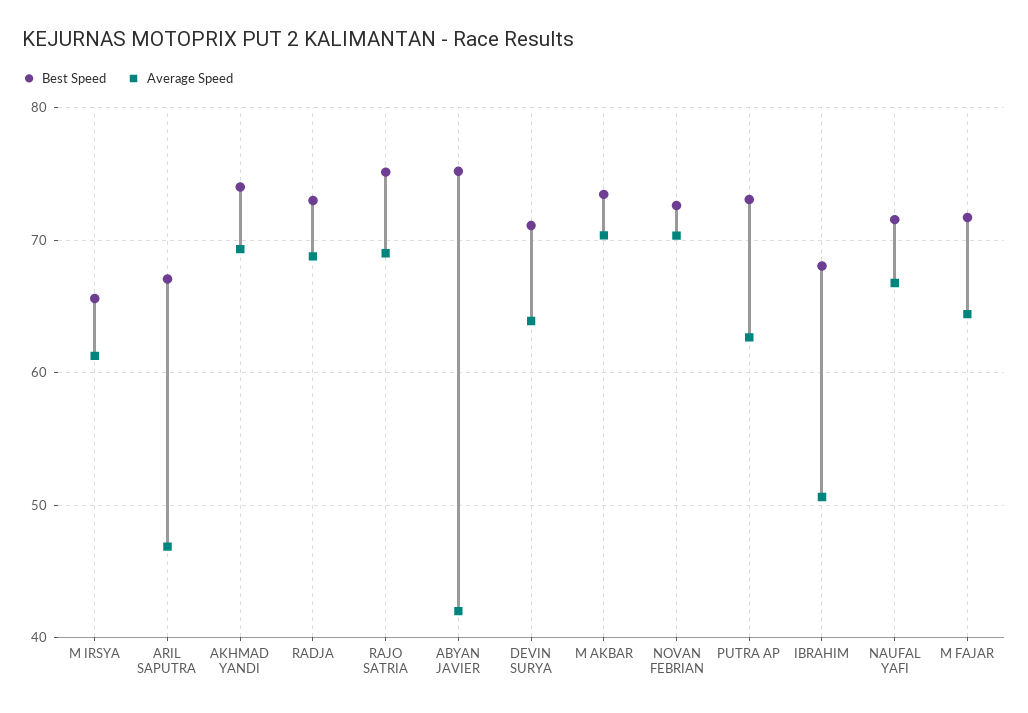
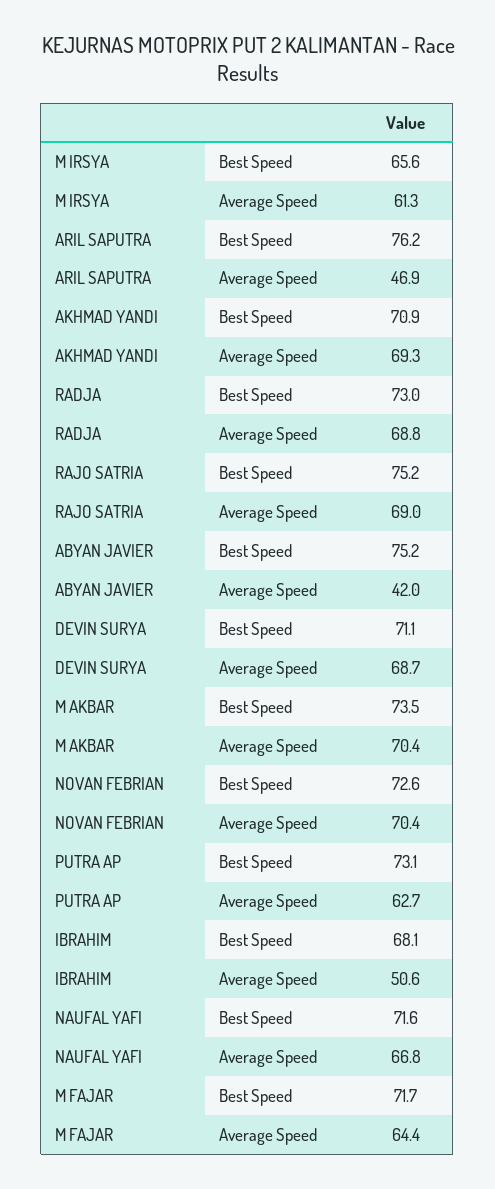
  {
    "Best Speed": {
      "M IRSYA": 65.6,
-     "ARIL SAPUTRA": 67,
+     "ARIL SAPUTRA": 76.2,
-     "AKHMAD YANDI": 74,
+     "AKHMAD YANDI": 70.9,
      "RADJA": 73,
      "RAJO SATRIA": 75.2,
      "ABYAN JAVIER": 75.2,
      "DEVIN SURYA": 71.1,
      "M AKBAR": 73.5,
      "NOVAN FEBRIAN": 72.6,
      "PUTRA AP": 73.1,
      "IBRAHIM": 68.1,
      "NAUFAL YAFI": 71.6,
      "M FAJAR": 71.7
    },
    "Average Speed": {
      "M IRSYA": 61.3,
      "ARIL SAPUTRA": 46.9,
      "AKHMAD YANDI": 69.3,
      "RADJA": 68.8,
      "RAJO SATRIA": 69,
      "ABYAN JAVIER": 42,
-     "DEVIN SURYA": 64,
+     "DEVIN SURYA": 68.7,
      "M AKBAR": 70.4,
      "NOVAN FEBRIAN": 70.4,
      "PUTRA AP": 62.7,
      "IBRAHIM": 50.6,
      "NAUFAL YAFI": 66.8,
      "M FAJAR": 64.4
    }
  }

